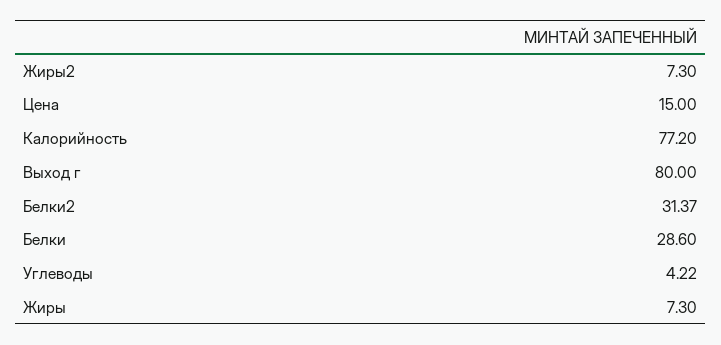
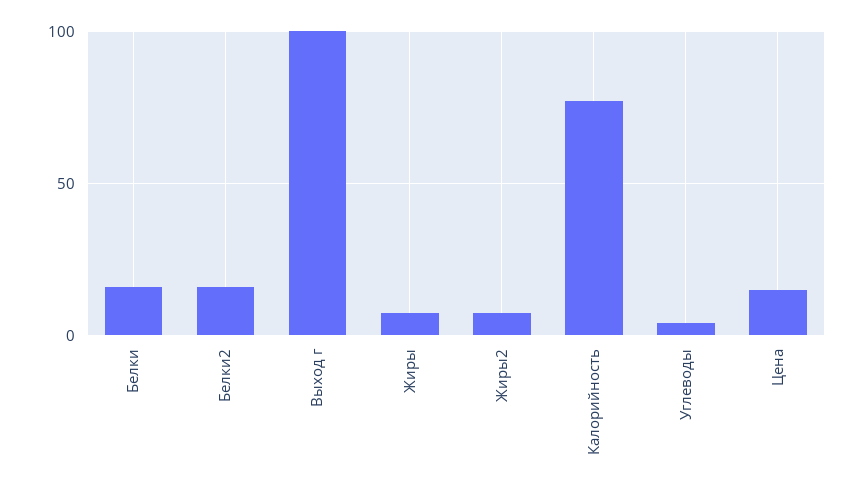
  {
    "Жиры2": 7.3,
    "Цена": 15,
    "Калорийность": 77.2,
-   "Выход г": 80,
+   "Выход г": 100,
-   "Белки2": 31.37,
+   "Белки2": 15,
-   "Белки": 28.6,
+   "Белки": 15,
    "Углеводы": 4.22,
    "Жиры": 7.3
  }

